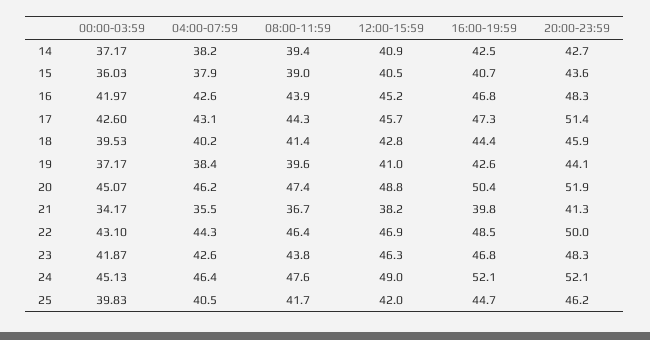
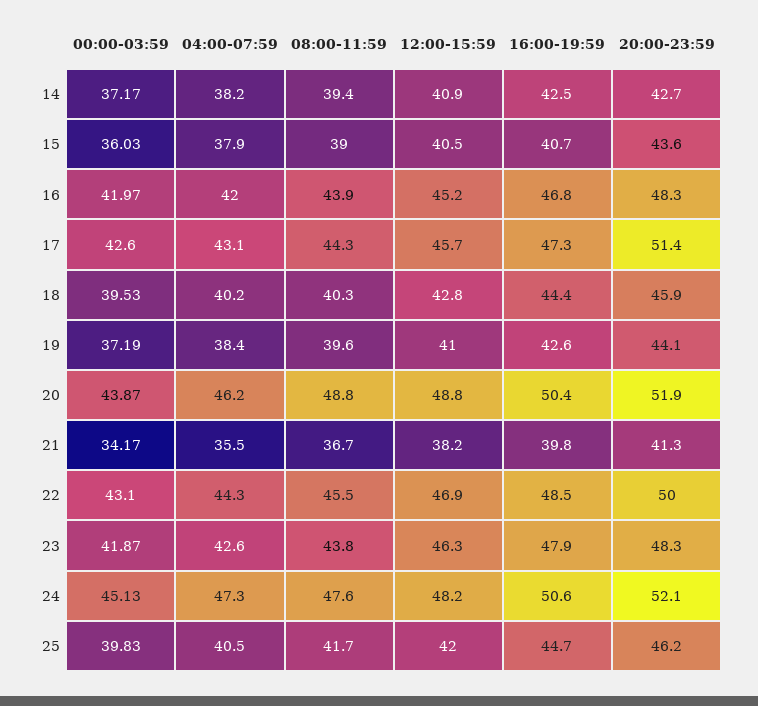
  {
    "00:00-03:59": {
      "14": 37.17,
      "15": 36.03,
      "16": 41.97,
      "17": 42.6,
      "18": 39.53,
-     "19": 37.17,
+     "19": 37.19,
-     "20": 45.07,
+     "20": 43.87,
      "21": 34.17,
      "22": 43.1,
      "23": 41.87,
      "24": 45.13,
      "25": 39.83
    },
    "04:00-07:59": {
      "14": 38.2,
      "15": 37.9,
-     "16": 42.6,
+     "16": 42,
      "17": 43.1,
      "18": 40.2,
      "19": 38.4,
      "20": 46.2,
      "21": 35.5,
      "22": 44.3,
      "23": 42.6,
-     "24": 46.4,
+     "24": 47.3,
      "25": 40.5
    },
    "08:00-11:59": {
      "14": 39.4,
      "15": 39,
      "16": 43.9,
      "17": 44.3,
-     "18": 41.4,
+     "18": 40.3,
      "19": 39.6,
-     "20": 47.4,
+     "20": 48.8,
      "21": 36.7,
-     "22": 46.4,
+     "22": 45.5,
      "23": 43.8,
      "24": 47.6,
      "25": 41.7
    },
    "12:00-15:59": {
      "14": 40.9,
      "15": 40.5,
      "16": 45.2,
      "17": 45.7,
      "18": 42.8,
      "19": 41,
      "20": 48.8,
      "21": 38.2,
      "22": 46.9,
      "23": 46.3,
-     "24": 49,
+     "24": 48.2,
      "25": 42
    },
    "16:00-19:59": {
      "14": 42.5,
      "15": 40.7,
      "16": 46.8,
      "17": 47.3,
      "18": 44.4,
      "19": 42.6,
      "20": 50.4,
      "21": 39.8,
      "22": 48.5,
-     "23": 46.8,
+     "23": 47.9,
-     "24": 52.1,
+     "24": 50.6,
      "25": 44.7
    },
    "20:00-23:59": {
      "14": 42.7,
      "15": 43.6,
      "16": 48.3,
      "17": 51.4,
      "18": 45.9,
      "19": 44.1,
      "20": 51.9,
      "21": 41.3,
      "22": 50,
      "23": 48.3,
      "24": 52.1,
      "25": 46.2
    }
  }

